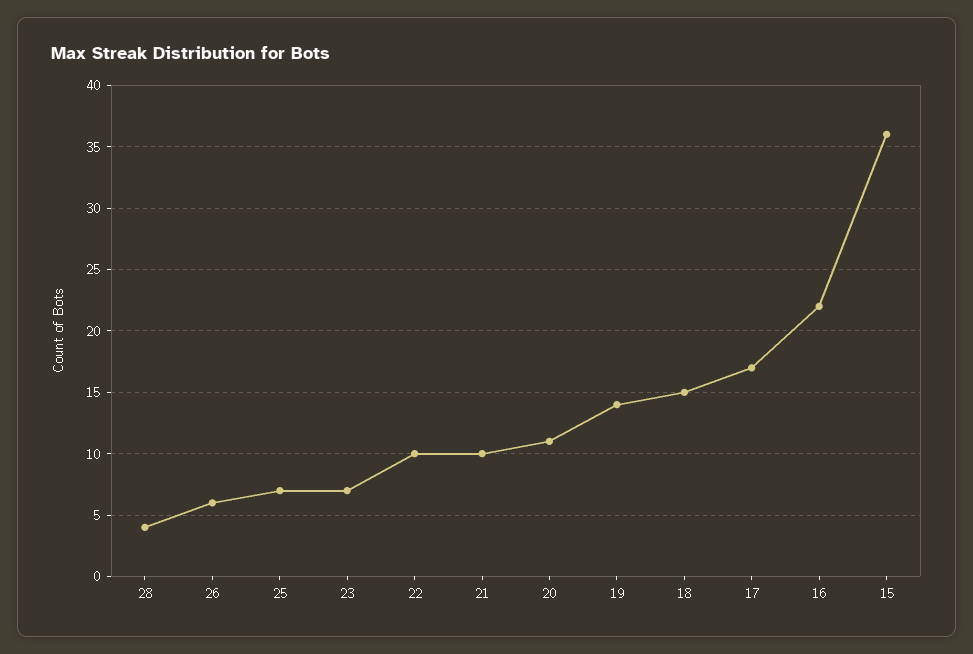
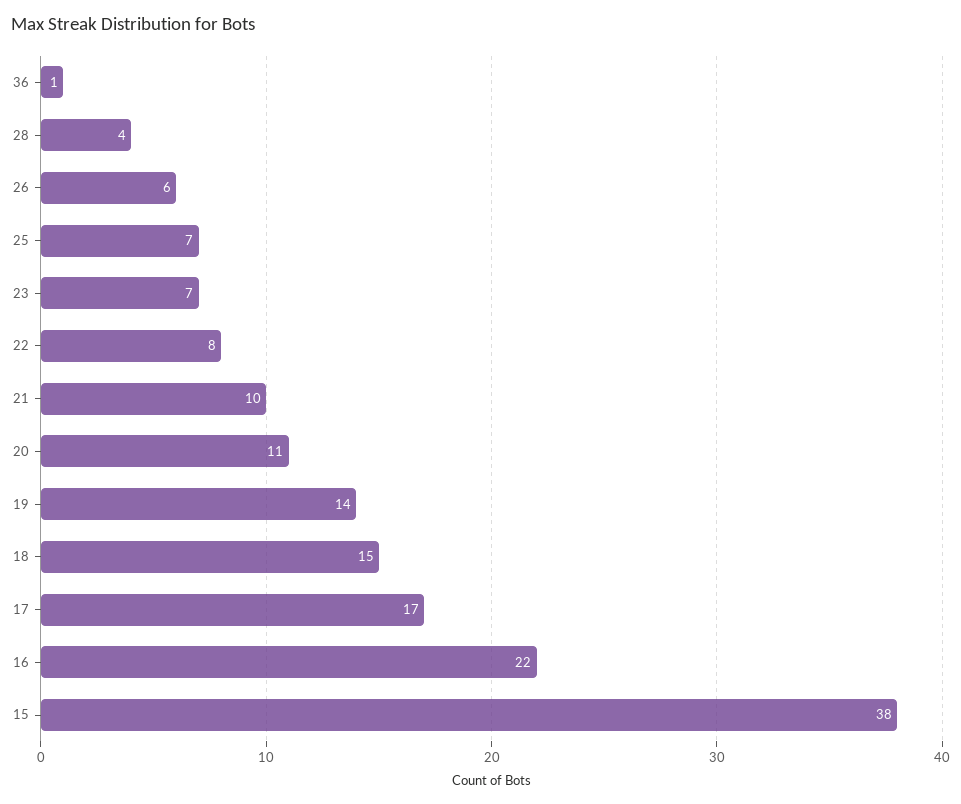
  {
    "28": 4,
    "26": 6,
    "25": 7,
    "23": 7,
-   "22": 10,
+   "22": 8,
    "21": 10,
    "20": 11,
    "19": 14,
    "18": 15,
    "17": 17,
    "16": 22,
-   "15": 36
+   "15": 38,
+   "36": 1
  }

